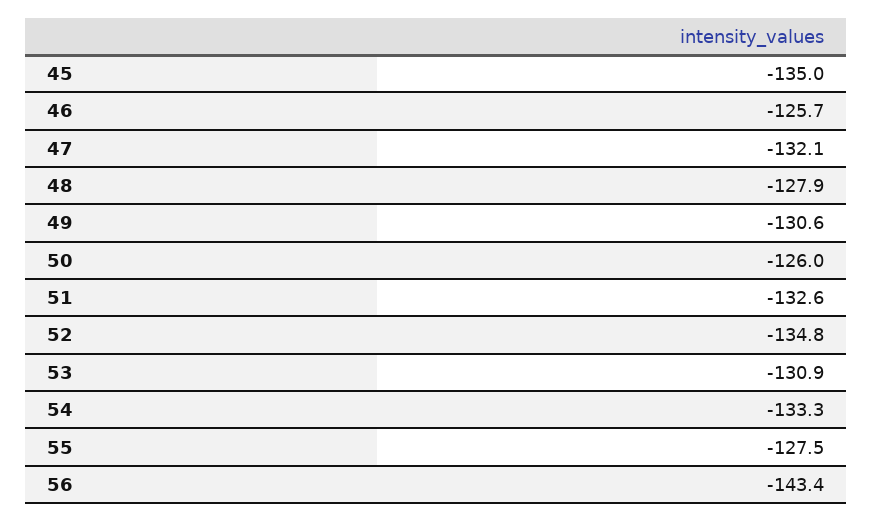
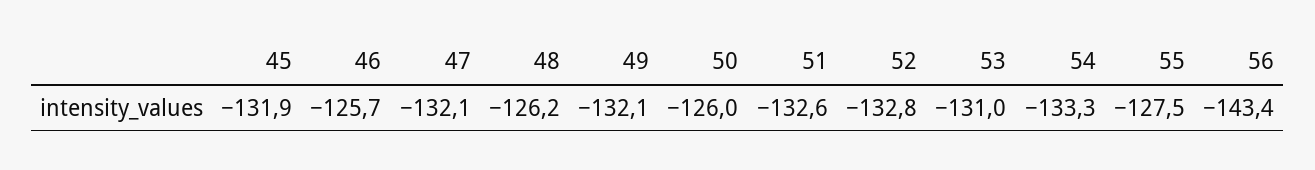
  {
-   "45": -135,
+   "45": -131.9,
    "46": -125.7,
    "47": -132.1,
-   "48": -127.9,
+   "48": -126.2,
-   "49": -130.6,
+   "49": -132.1,
    "50": -126,
    "51": -132.6,
-   "52": -134.8,
+   "52": -132.8,
-   "53": -130.9,
+   "53": -131,
    "54": -133.3,
    "55": -127.5,
    "56": -143.4
  }

